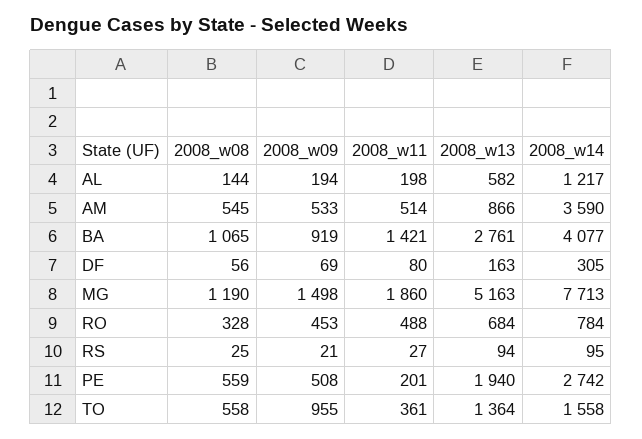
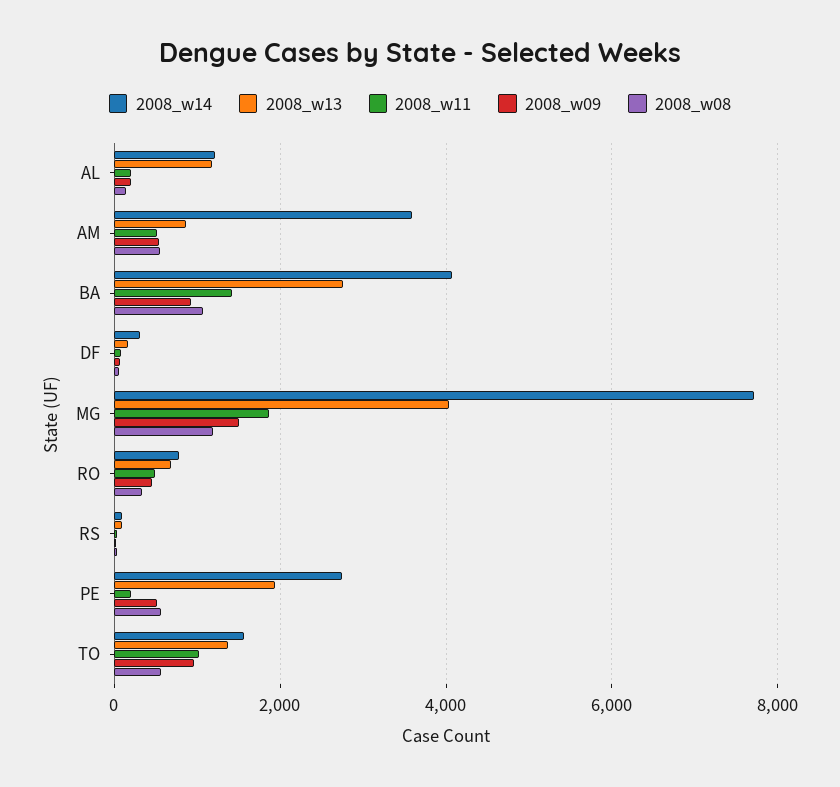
  {
    "2008_w08": {
      "AL": 144,
      "AM": 545,
      "BA": 1065,
      "DF": 56,
      "MG": 1190,
      "RO": 328,
      "RS": 25,
      "PE": 559,
      "TO": 558
    },
    "2008_w09": {
      "AL": 194,
      "AM": 533,
      "BA": 919,
      "DF": 69,
      "MG": 1498,
      "RO": 453,
      "RS": 21,
      "PE": 508,
      "TO": 955
    },
    "2008_w11": {
      "AL": 198,
      "AM": 514,
      "BA": 1421,
      "DF": 80,
      "MG": 1860,
      "RO": 488,
      "RS": 27,
      "PE": 201,
-     "TO": 361
+     "TO": 1000
    },
    "2008_w13": {
-     "AL": 582,
+     "AL": 1200,
      "AM": 866,
      "BA": 2761,
      "DF": 163,
-     "MG": 5163,
+     "MG": 4000,
      "RO": 684,
      "RS": 94,
      "PE": 1940,
      "TO": 1364
    },
    "2008_w14": {
      "AL": 1217,
      "AM": 3590,
      "BA": 4077,
      "DF": 305,
      "MG": 7713,
      "RO": 784,
      "RS": 95,
      "PE": 2742,
      "TO": 1558
    }
  }

